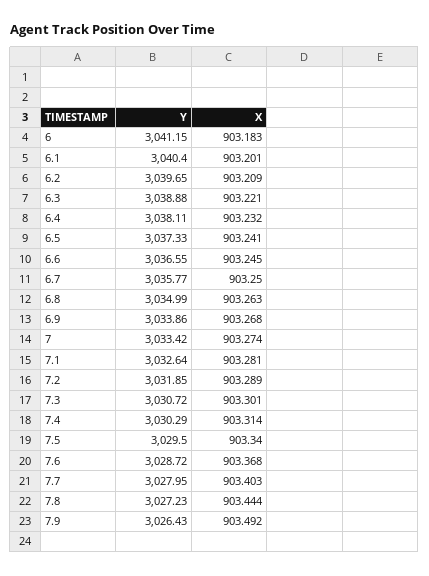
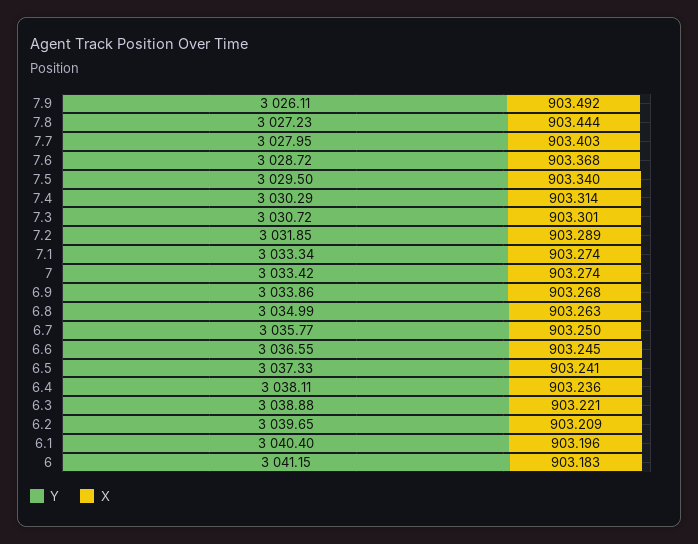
  {
    "Y": {
      "6": 3041.15,
      "6.1": 3040.4,
      "6.2": 3039.65,
      "6.3": 3038.88,
      "6.4": 3038.11,
      "6.5": 3037.33,
      "6.6": 3036.55,
      "6.7": 3035.77,
      "6.8": 3034.99,
      "6.9": 3033.86,
      "7": 3033.42,
-     "7.1": 3032.64,
+     "7.1": 3033.34,
      "7.2": 3031.85,
      "7.3": 3030.72,
      "7.4": 3030.29,
      "7.5": 3029.5,
      "7.6": 3028.72,
      "7.7": 3027.95,
      "7.8": 3027.23,
-     "7.9": 3026.43
+     "7.9": 3026.11
    },
    "X": {
      "6": 903.183,
-     "6.1": 903.201,
+     "6.1": 903.196,
      "6.2": 903.209,
      "6.3": 903.221,
-     "6.4": 903.232,
+     "6.4": 903.236,
      "6.5": 903.241,
      "6.6": 903.245,
      "6.7": 903.25,
      "6.8": 903.263,
      "6.9": 903.268,
      "7": 903.274,
-     "7.1": 903.281,
+     "7.1": 903.274,
      "7.2": 903.289,
      "7.3": 903.301,
      "7.4": 903.314,
      "7.5": 903.34,
      "7.6": 903.368,
      "7.7": 903.403,
      "7.8": 903.444,
      "7.9": 903.492
    }
  }

